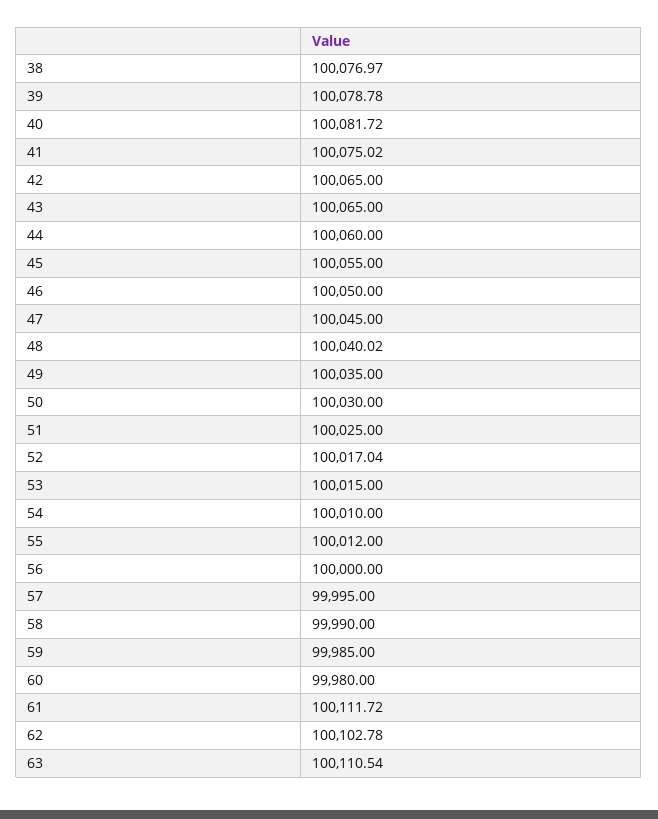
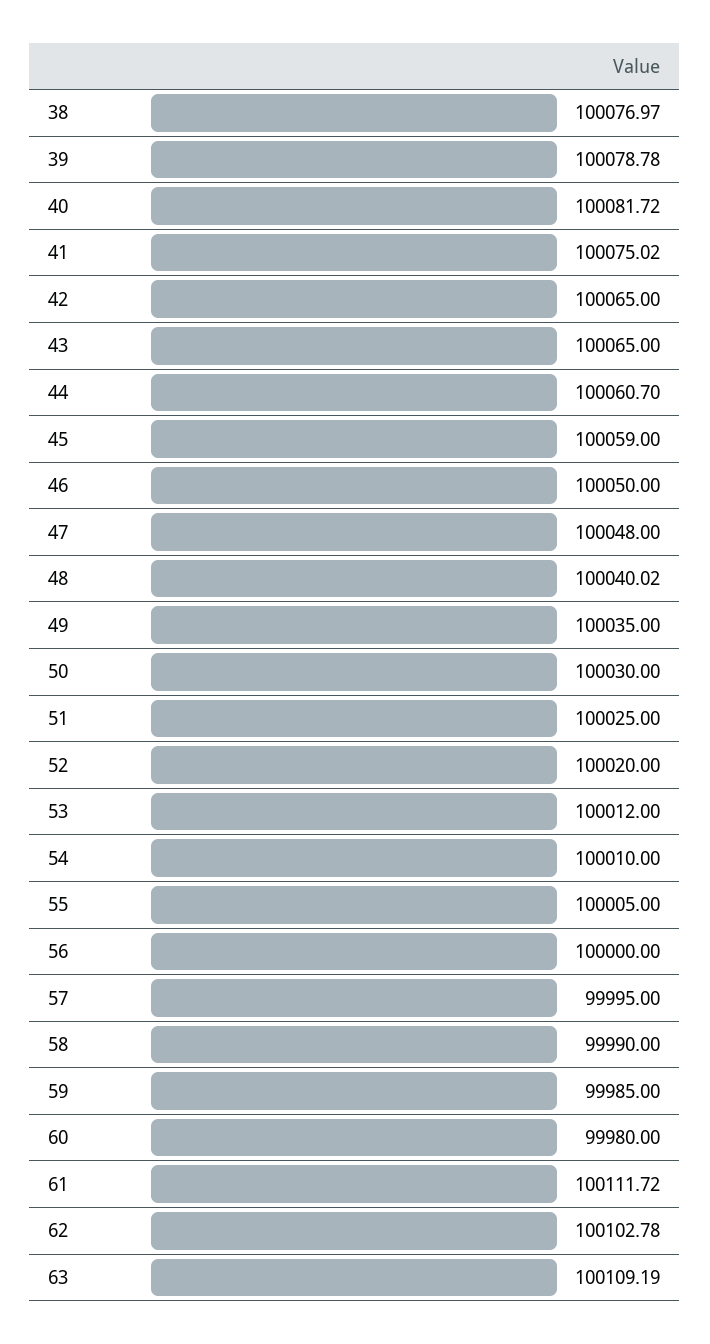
  {
    "38": 100076.97,
    "39": 100078.78,
    "40": 100081.72,
    "41": 100075.02,
    "42": 100065,
    "43": 100065,
-   "44": 100060,
+   "44": 100060.7,
-   "45": 100055,
+   "45": 100059,
    "46": 100050,
-   "47": 100045,
+   "47": 100048,
    "48": 100040.02,
    "49": 100035,
    "50": 100030,
    "51": 100025,
-   "52": 100017.04,
+   "52": 100020,
-   "53": 100015,
+   "53": 100012,
    "54": 100010,
-   "55": 100012,
+   "55": 100005,
    "56": 100000,
    "57": 99995,
    "58": 99990,
    "59": 99985,
    "60": 99980,
    "61": 100111.72,
    "62": 100102.78,
-   "63": 100110.54
+   "63": 100109.19
  }

